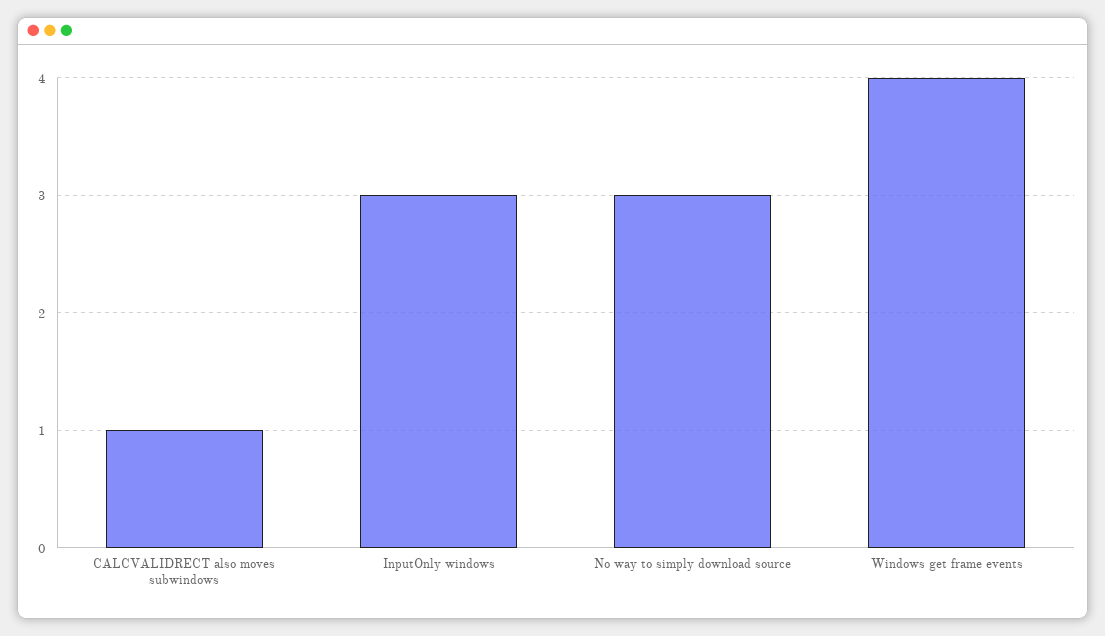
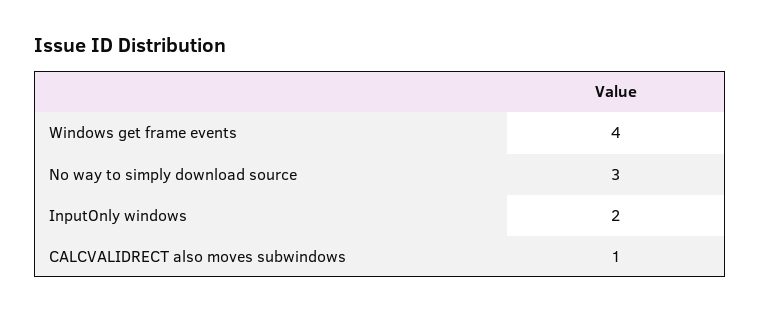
  {
    "CALCVALIDRECT also moves subwindows": 1,
-   "InputOnly windows": 3,
+   "InputOnly windows": 2,
    "No way to simply download source": 3,
    "Windows get frame events": 4
  }

